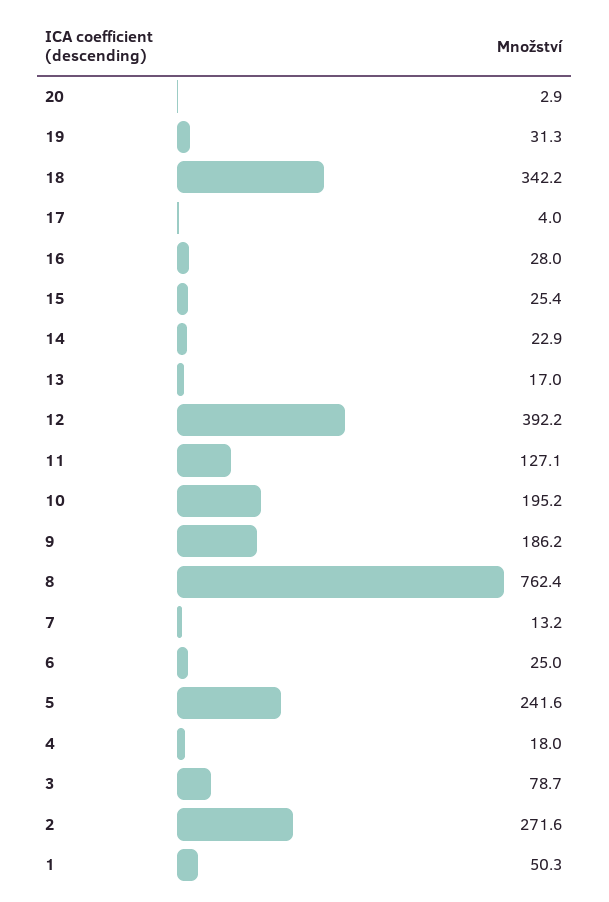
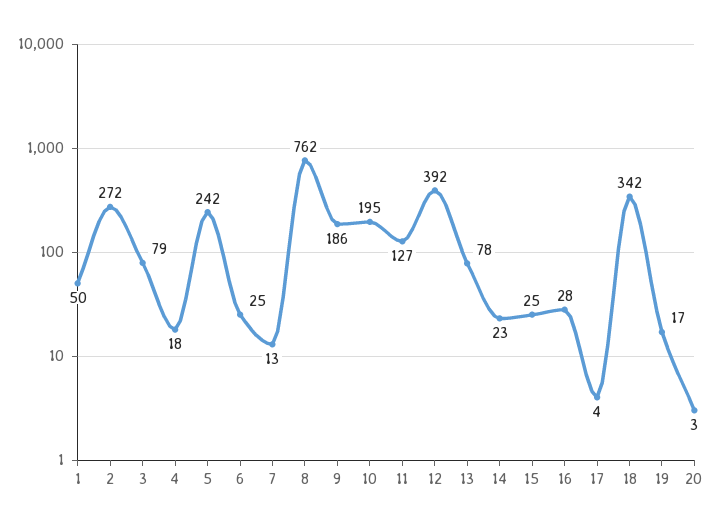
  {
    "20": 2.9,
-   "19": 31.3,
+   "19": 17,
    "18": 342.2,
    "17": 4,
    "16": 28,
    "15": 25.4,
    "14": 22.9,
-   "13": 17,
+   "13": 78,
    "12": 392.2,
    "11": 127.1,
    "10": 195.2,
    "9": 186.2,
    "8": 762.4,
    "7": 13.2,
    "6": 25,
    "5": 241.6,
    "4": 18,
    "3": 78.7,
    "2": 271.6,
    "1": 50.3
  }

